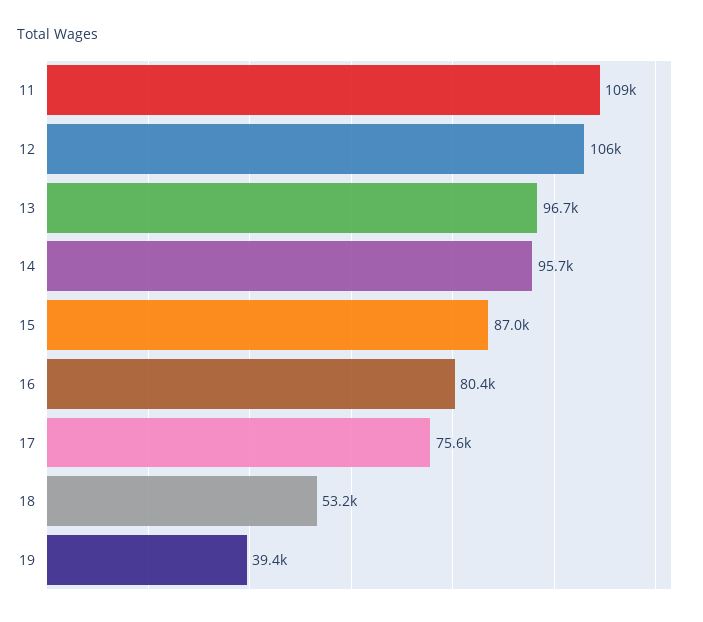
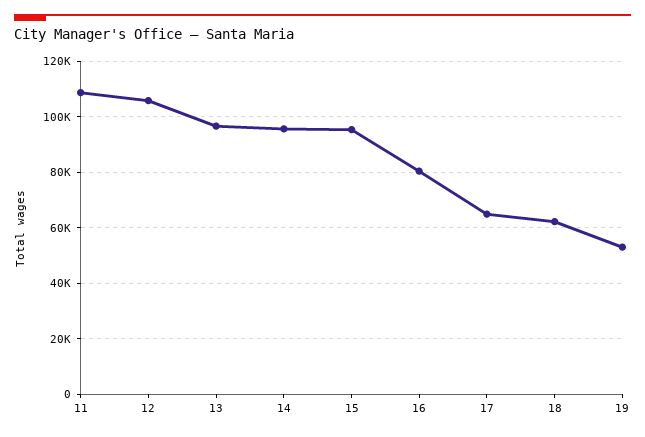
  {
    "11": 109000,
    "12": 106000,
    "13": 96700,
    "14": 95700,
-   "15": 87000,
+   "15": 95000,
    "16": 80400,
-   "17": 75600,
+   "17": 65000,
-   "18": 53200,
+   "18": 62500,
-   "19": 39400
+   "19": 52500
  }

